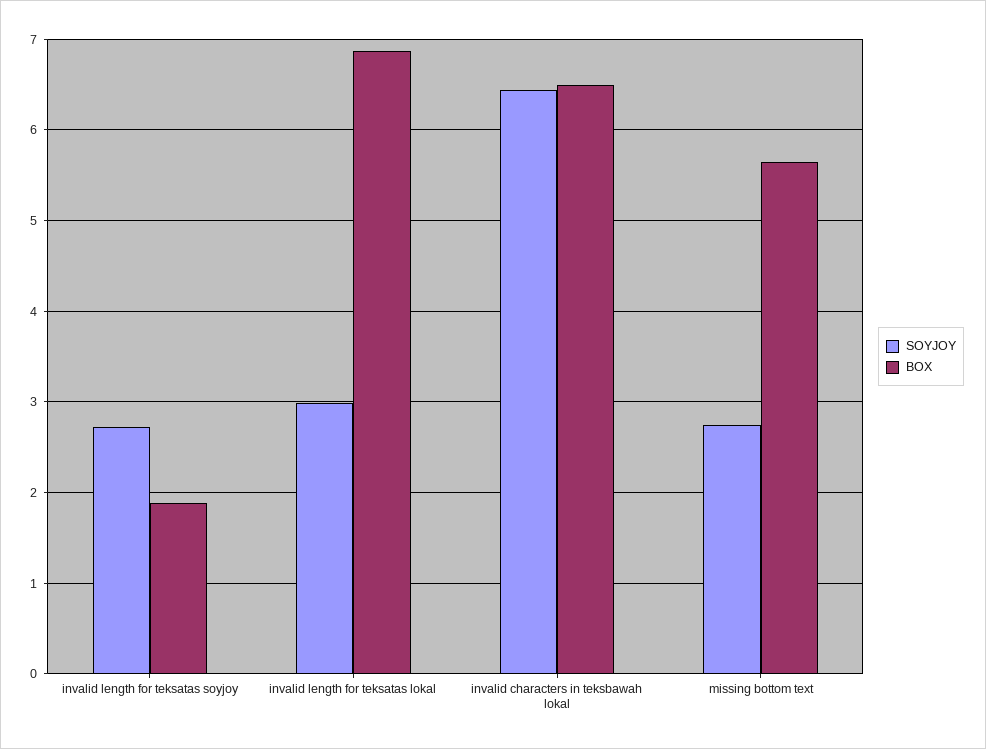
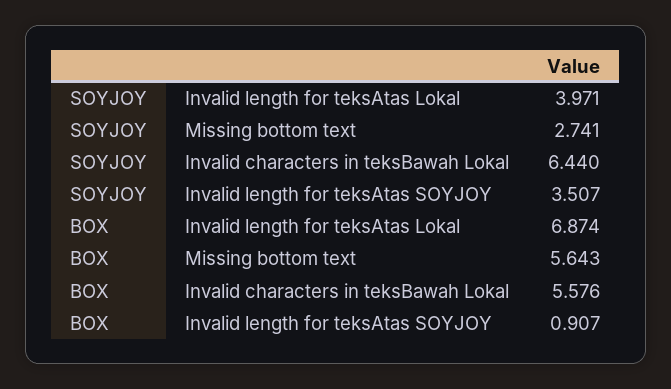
  {
    "SOYJOY": {
-     "invalid length for teksatas soyjoy": 2.7,
+     "invalid length for teksatas soyjoy": 3.507,
-     "invalid length for teksatas lokal": 3,
+     "invalid length for teksatas lokal": 3.971,
      "invalid characters in teksbawah lokal": 6.44,
      "missing bottom text": 2.741
    },
    "BOX": {
-     "invalid length for teksatas soyjoy": 1.9,
+     "invalid length for teksatas soyjoy": 0.907,
      "invalid length for teksatas lokal": 6.874,
-     "invalid characters in teksbawah lokal": 6.5,
+     "invalid characters in teksbawah lokal": 5.576,
      "missing bottom text": 5.643
    }
  }

